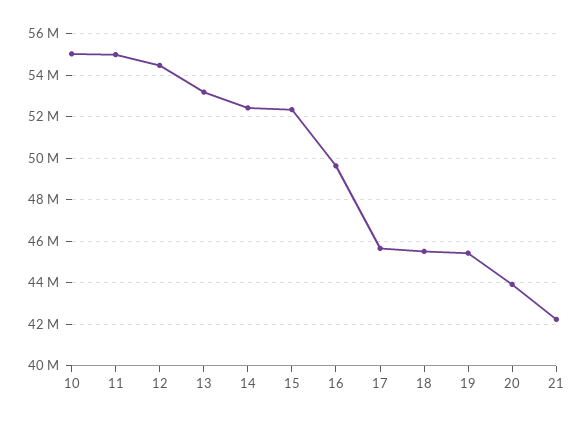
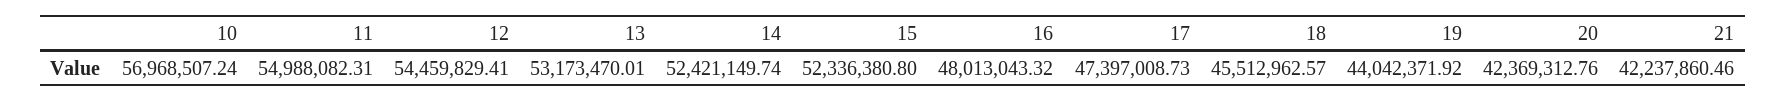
  {
-   "10": 55000000,
+   "10": 56968507.24,
    "11": 54988082.31,
    "12": 54459829.41,
    "13": 53173470.01,
    "14": 52421149.74,
    "15": 52336380.8,
-   "16": 49500000,
+   "16": 48013043.32,
-   "17": 45500000,
+   "17": 47397008.73,
    "18": 45512962.57,
-   "19": 45500000,
+   "19": 44042371.92,
-   "20": 44000000,
+   "20": 42369312.76,
    "21": 42237860.46
  }

